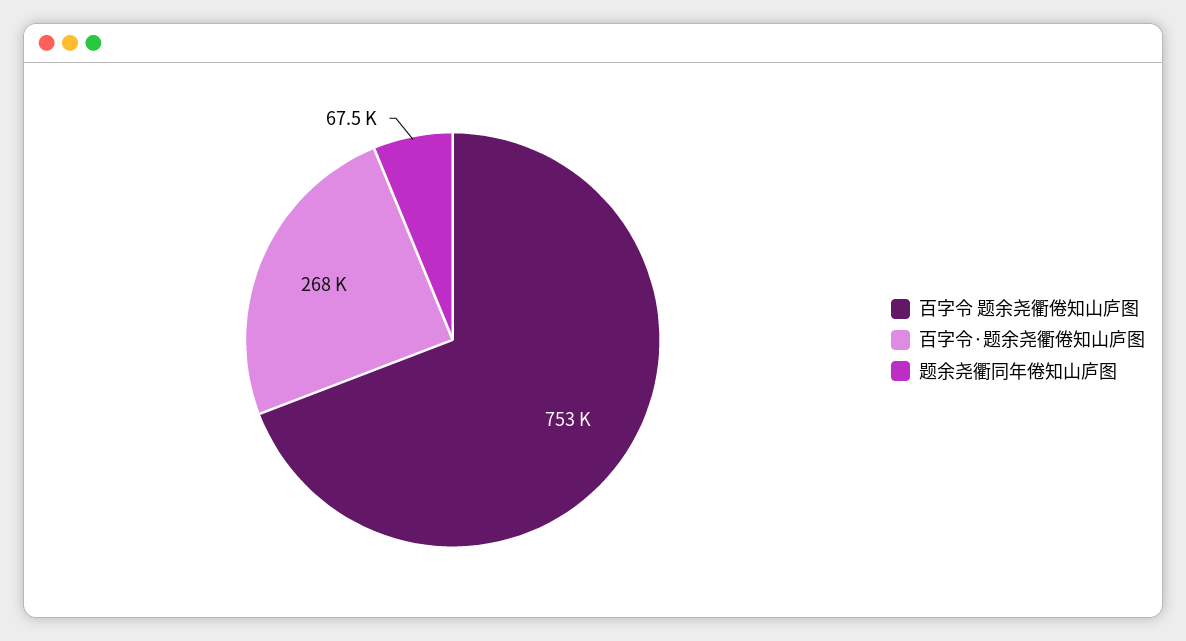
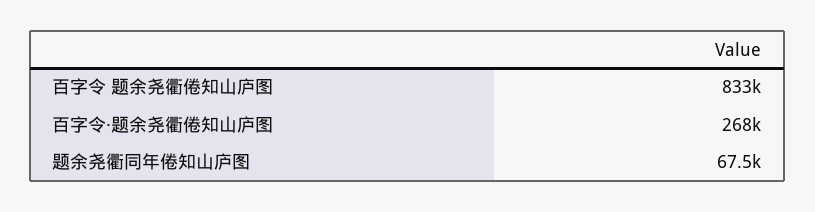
  {
-   "百字令 题余尧衢倦知山庐图": 753000,
+   "百字令 题余尧衢倦知山庐图": 833000,
    "百字令·题余尧衢倦知山庐图": 268000,
    "题余尧衢同年倦知山庐图": 67500
  }

